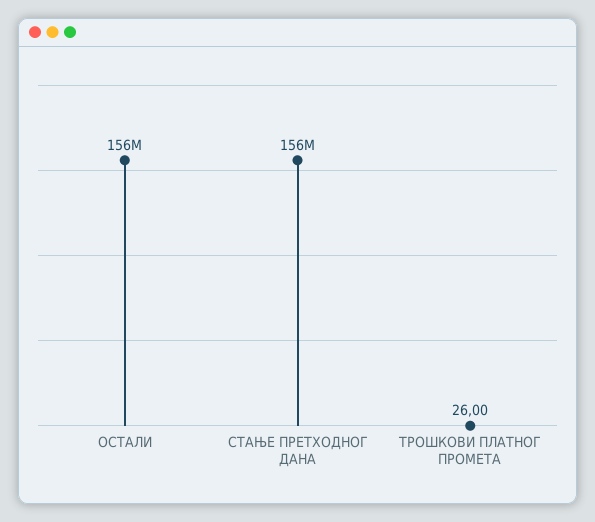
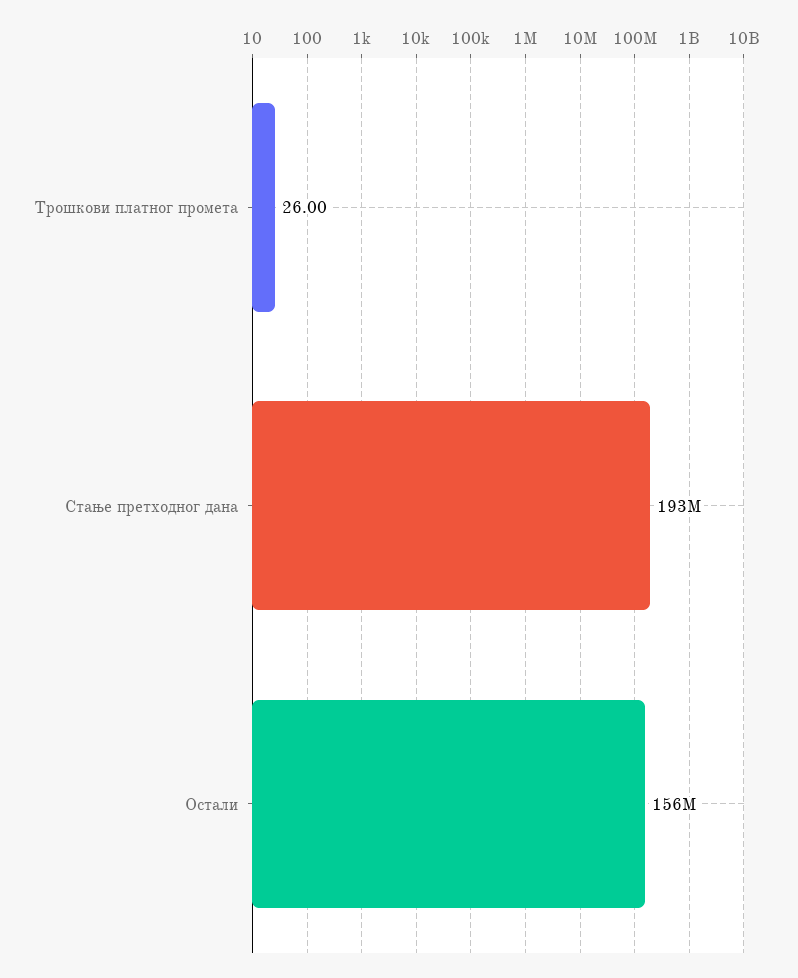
  {
    "ОСТАЛИ": 156000000,
-   "СТАЊЕ ПРЕТХОДНОГ ДАНА": 156000000,
+   "СТАЊЕ ПРЕТХОДНОГ ДАНА": 193000000,
    "ТРОШКОВИ ПЛАТНОГ ПРОМЕТА": 26
  }

